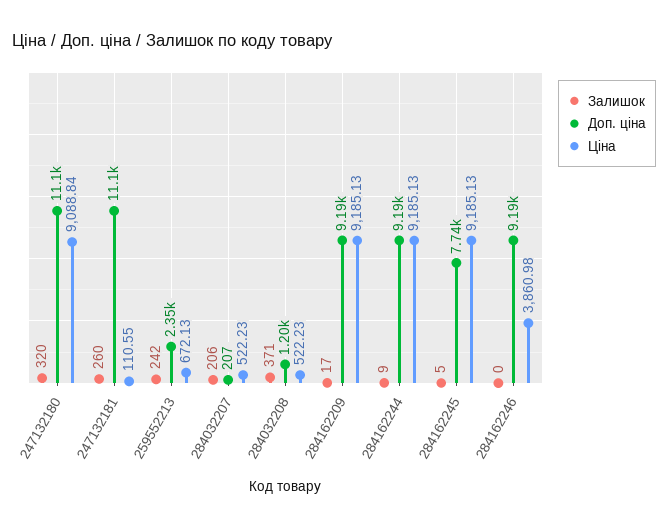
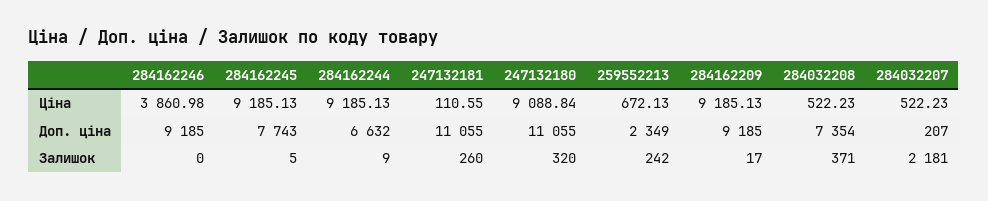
  {
    "Залишок": {
      "247132180": 320,
      "247132181": 260,
      "259552213": 242,
-     "284032207": 206,
+     "284032207": 2181,
      "284032208": 371,
      "284162209": 17,
      "284162244": 9,
      "284162245": 5,
      "284162246": 0
    },
    "Доп. ціна": {
      "247132180": 11055,
      "247132181": 11055,
      "259552213": 2349,
      "284032207": 207,
-     "284032208": 1200,
+     "284032208": 7354,
      "284162209": 9185,
-     "284162244": 9190,
+     "284162244": 6632,
      "284162245": 7743,
      "284162246": 9185
    },
    "Ціна": {
      "247132180": 9088.84,
      "247132181": 110.55,
      "259552213": 672.13,
      "284032207": 522.23,
      "284032208": 522.23,
      "284162209": 9185.13,
      "284162244": 9185.13,
      "284162245": 9185.13,
      "284162246": 3860.98
    }
  }

